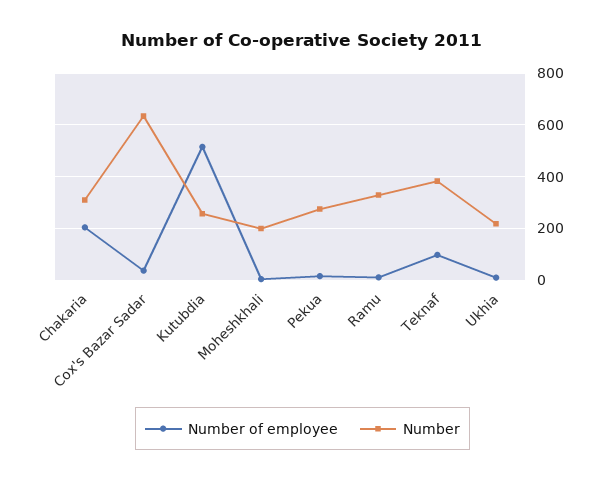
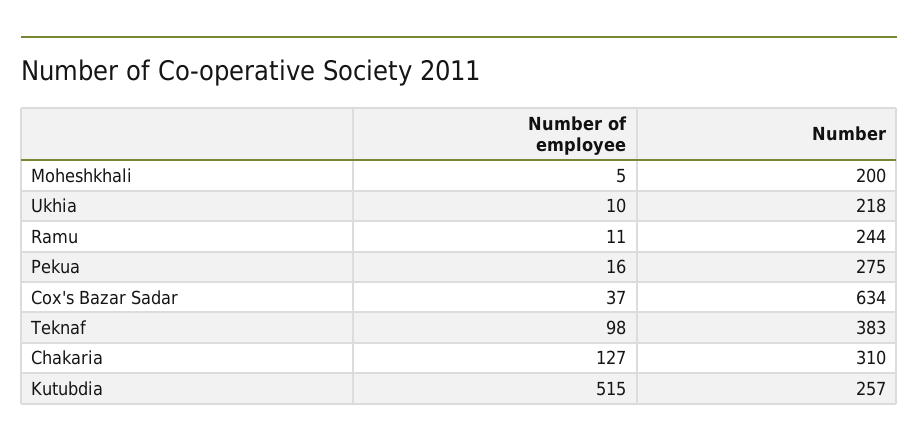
  {
    "Number of employee": {
-     "Chakaria": 200,
+     "Chakaria": 127,
      "Cox's Bazar Sadar": 37,
      "Kutubdia": 515,
      "Moheshkhali": 5,
      "Pekua": 16,
      "Ramu": 11,
      "Teknaf": 98,
      "Ukhia": 10
    },
    "Number": {
      "Chakaria": 310,
      "Cox's Bazar Sadar": 634,
      "Kutubdia": 257,
      "Moheshkhali": 200,
      "Pekua": 275,
-     "Ramu": 325,
+     "Ramu": 244,
      "Teknaf": 383,
      "Ukhia": 218
    }
  }

